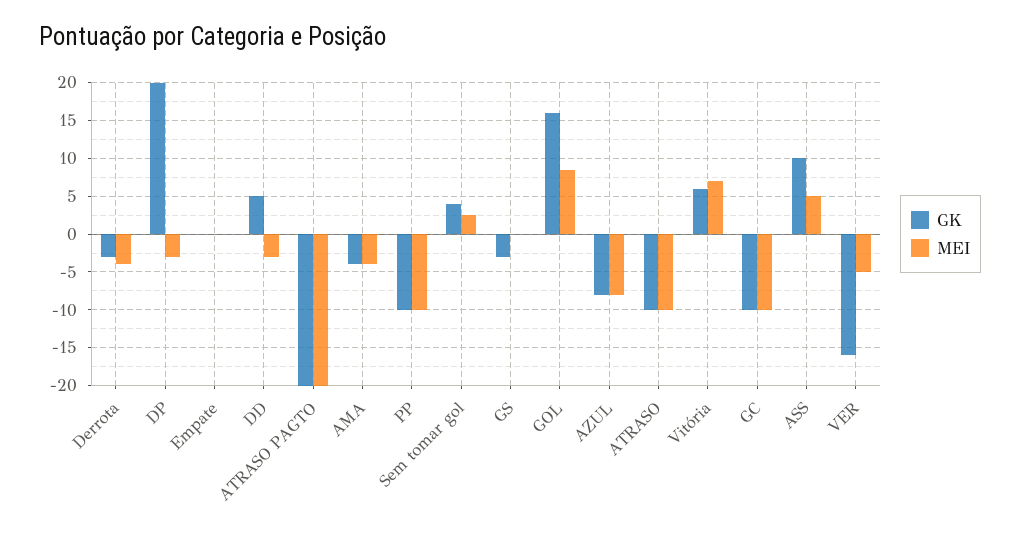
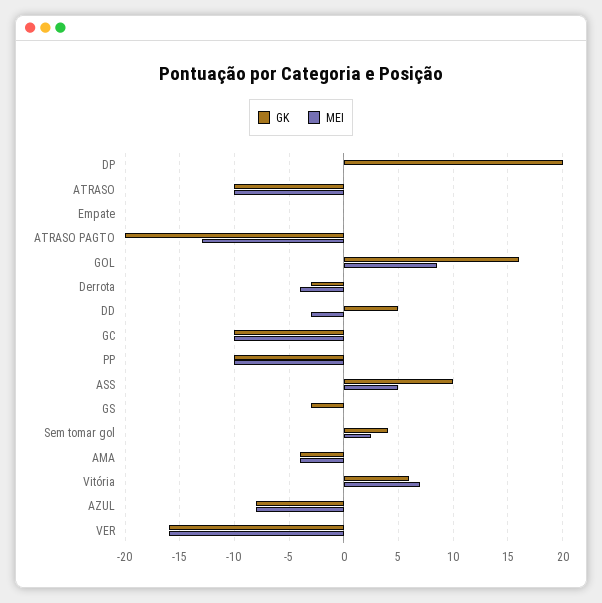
  {
    "GK": {
      "Derrota": -3,
      "DP": 20,
      "Empate": 0,
      "DD": 5,
      "ATRASO PAGTO": -20,
      "AMA": -4,
      "PP": -10,
      "Sem tomar gol": 4,
      "GS": -3,
      "GOL": 16,
      "AZUL": -8,
      "ATRASO": -10,
      "Vitória": 6,
      "GC": -10,
      "ASS": 10,
      "VER": -16
    },
    "MEI": {
      "Derrota": -4,
-     "DP": -3,
+     "DP": 0,
      "Empate": 0,
      "DD": -3,
-     "ATRASO PAGTO": -20,
+     "ATRASO PAGTO": -13,
      "AMA": -4,
      "PP": -10,
      "Sem tomar gol": 3,
      "GS": 0,
      "GOL": 9,
      "AZUL": -8,
      "ATRASO": -10,
      "Vitória": 7,
      "GC": -10,
      "ASS": 5,
-     "VER": -5
+     "VER": -16
    }
  }

